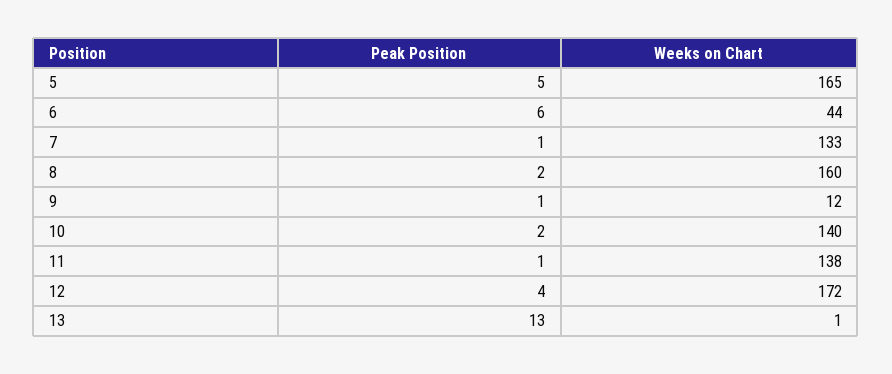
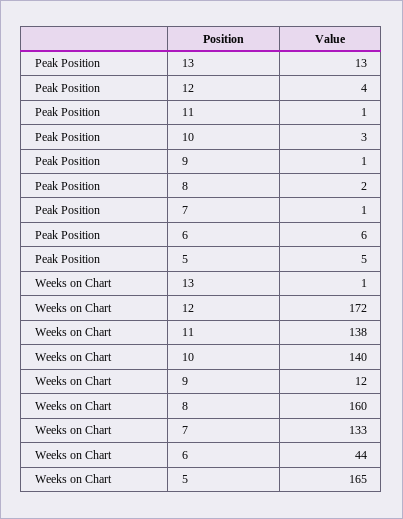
  {
    "Peak Position": {
      "5": 5,
      "6": 6,
      "7": 1,
      "8": 2,
      "9": 1,
-     "10": 2,
+     "10": 3,
      "11": 1,
      "12": 4,
      "13": 13
    },
    "Weeks on Chart": {
      "5": 165,
      "6": 44,
      "7": 133,
      "8": 160,
      "9": 12,
      "10": 140,
      "11": 138,
      "12": 172,
      "13": 1
    }
  }

